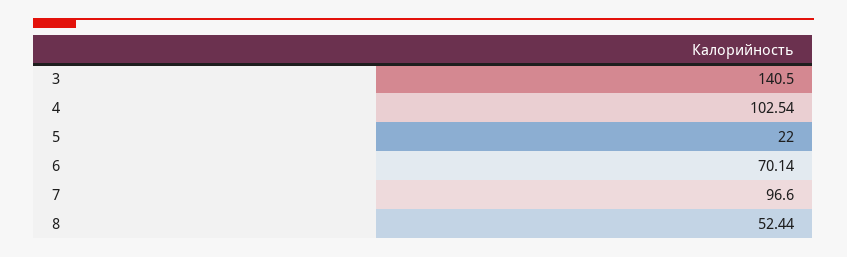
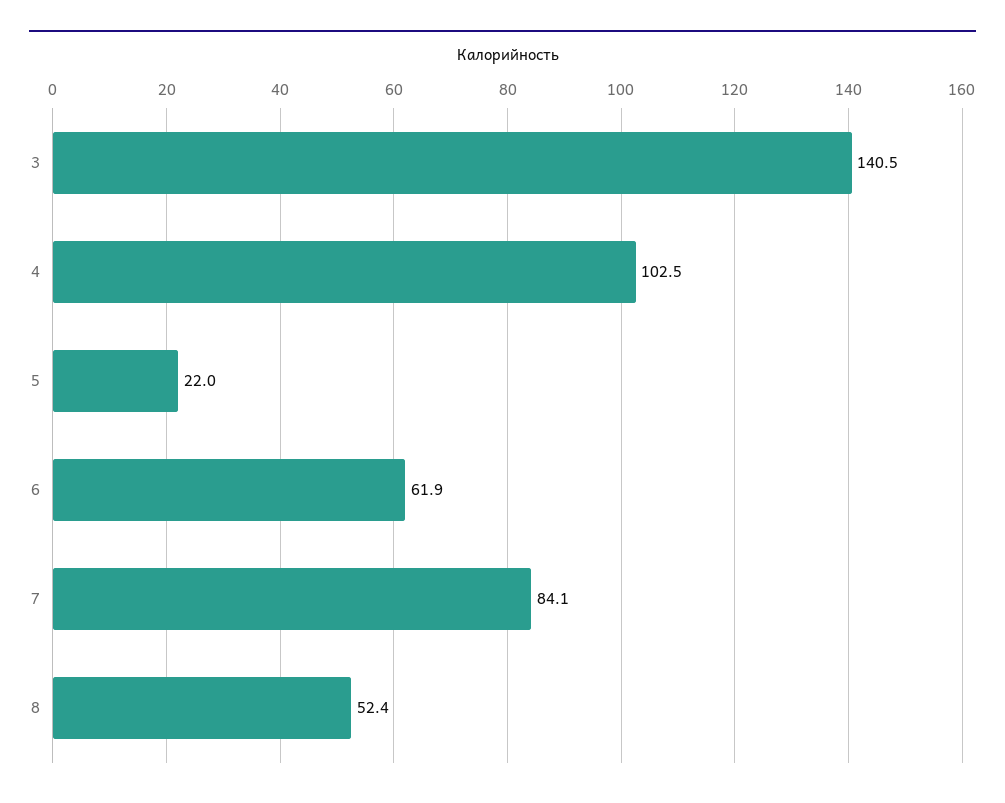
  {
    "3": 140.5,
    "4": 102.54,
    "5": 22,
-   "6": 70.14,
+   "6": 61.9,
-   "7": 96.6,
+   "7": 84.1,
    "8": 52.44
  }

